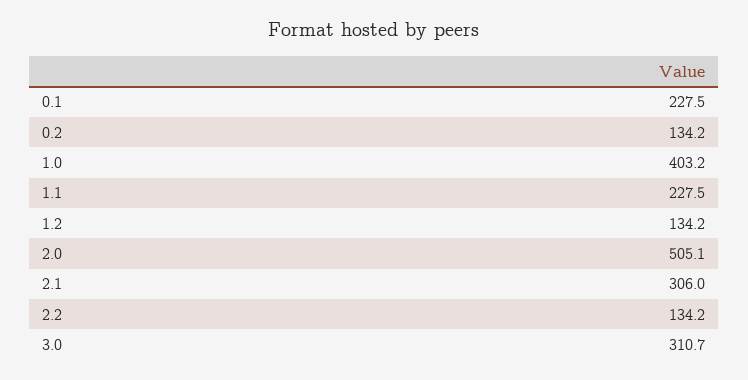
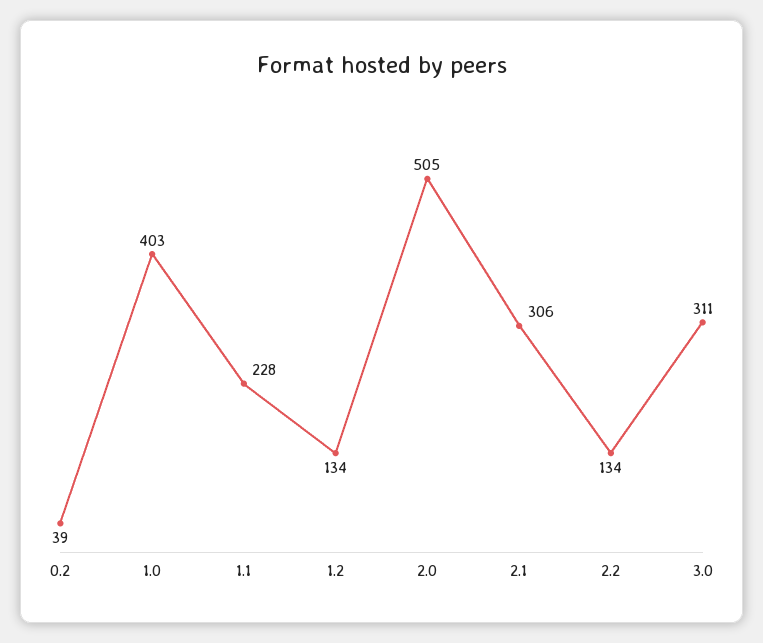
  {
-   "0.1": 227.5,
-   "0.2": 134.2,
+   "0.2": 39,
    "1.0": 403.2,
    "1.1": 227.5,
    "1.2": 134.2,
    "2.0": 505.1,
    "2.1": 306,
    "2.2": 134.2,
    "3.0": 310.7
  }

